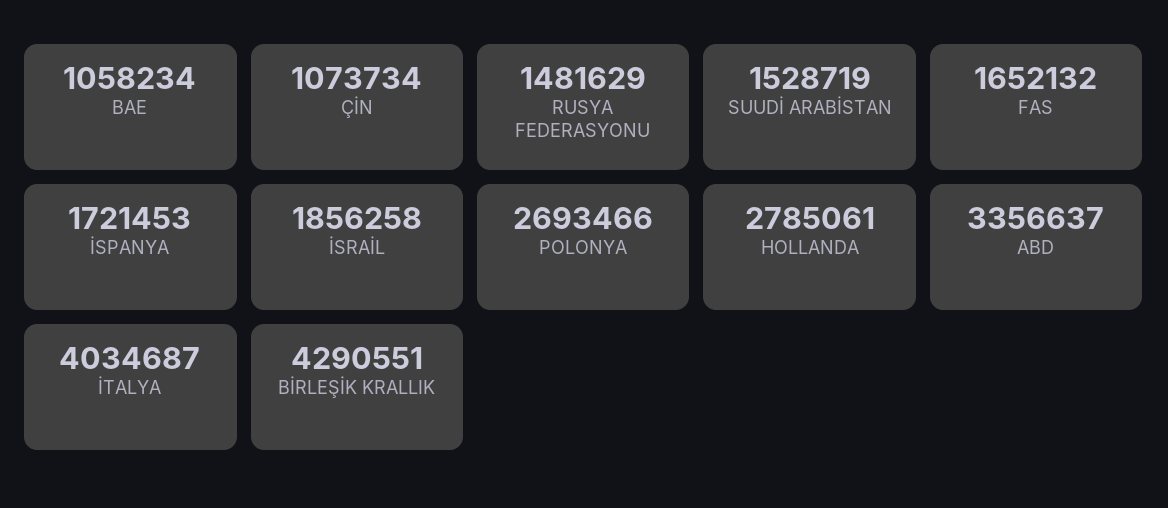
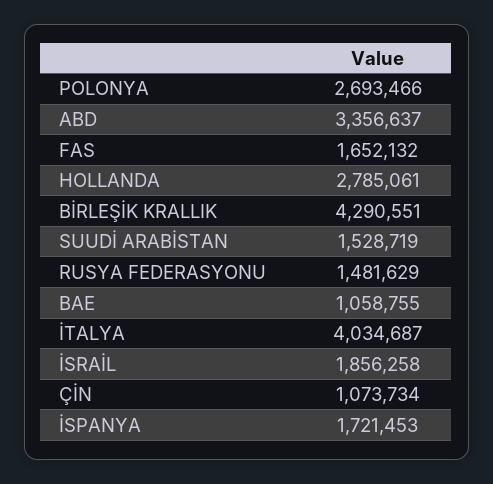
  {
-   "BAE": 1058234,
+   "BAE": 1058755,
    "ÇİN": 1073734,
    "RUSYA FEDERASYONU": 1481629,
    "SUUDİ ARABİSTAN": 1528719,
    "FAS": 1652132,
    "İSPANYA": 1721453,
    "İSRAİL": 1856258,
    "POLONYA": 2693466,
    "HOLLANDA": 2785061,
    "ABD": 3356637,
    "İTALYA": 4034687,
    "BİRLEŞİK KRALLIK": 4290551
  }

